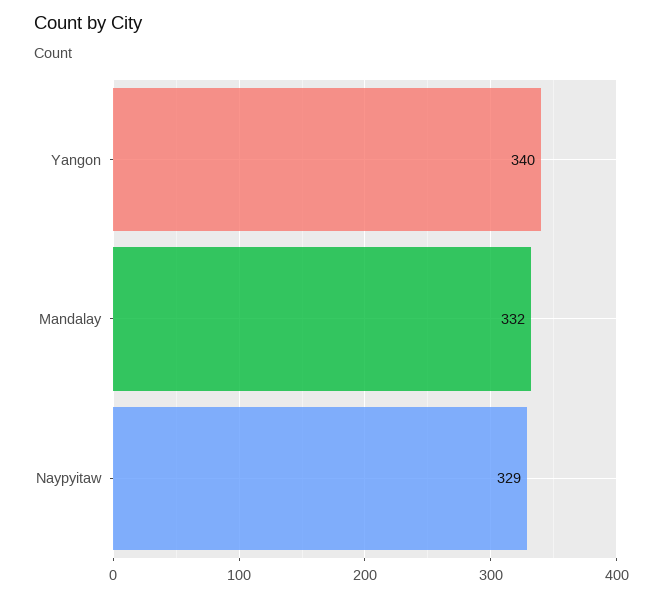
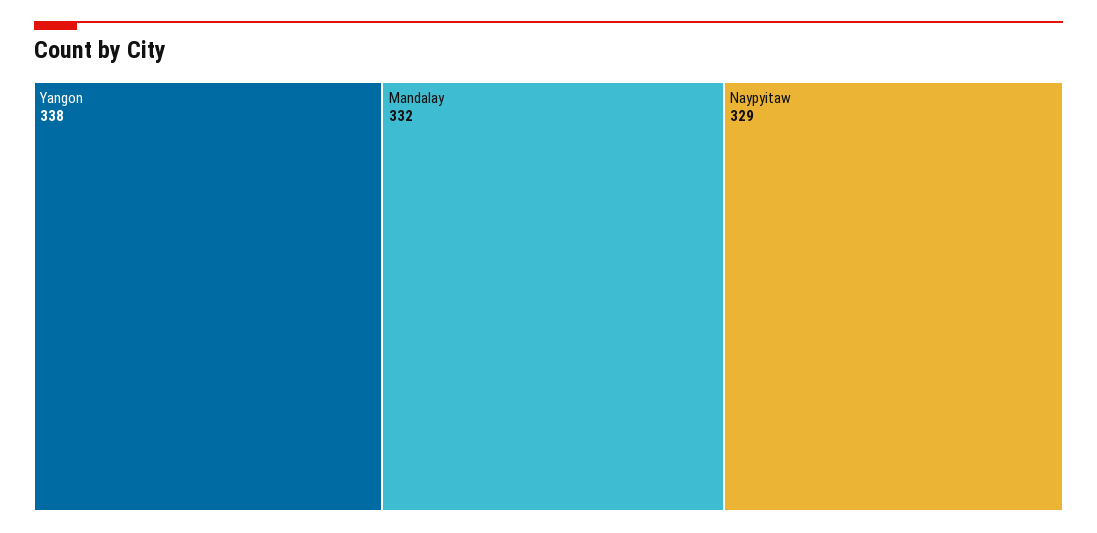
  {
-   "Yangon": 340,
+   "Yangon": 338,
    "Mandalay": 332,
    "Naypyitaw": 329
  }

